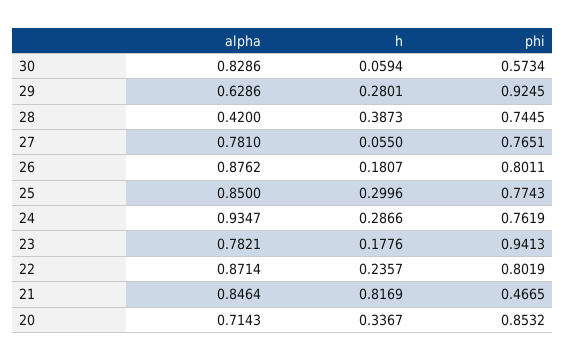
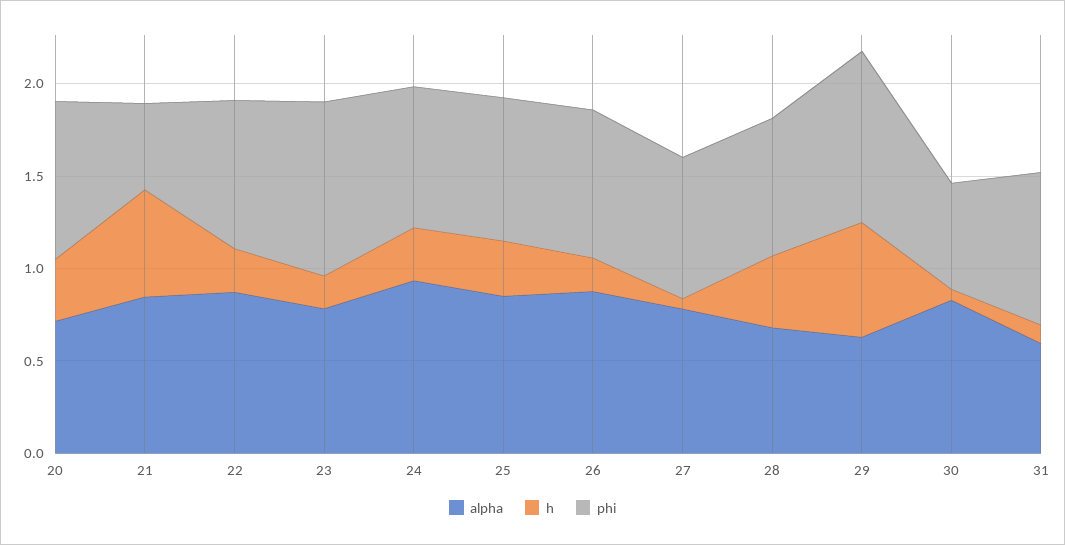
  {
    "alpha": {
      "30": 0.8286,
      "29": 0.6286,
-     "28": 0.42,
+     "28": 0.7,
      "27": 0.781,
      "26": 0.8762,
      "25": 0.85,
      "24": 0.9347,
      "23": 0.7821,
      "22": 0.8714,
      "21": 0.8464,
-     "20": 0.7143
+     "20": 0.7143,
+     "31": 0.6
    },
    "h": {
      "30": 0.0594,
-     "29": 0.2801,
+     "29": 0.6,
      "28": 0.3873,
      "27": 0.055,
      "26": 0.1807,
      "25": 0.2996,
      "24": 0.2866,
      "23": 0.1776,
      "22": 0.2357,
-     "21": 0.8169,
+     "21": 0.6,
-     "20": 0.3367
+     "20": 0.3367,
+     "31": 0.1
    },
    "phi": {
      "30": 0.5734,
      "29": 0.9245,
      "28": 0.7445,
      "27": 0.7651,
      "26": 0.8011,
      "25": 0.7743,
      "24": 0.7619,
      "23": 0.9413,
      "22": 0.8019,
      "21": 0.4665,
-     "20": 0.8532
+     "20": 0.8532,
+     "31": 0.8
    }
  }

